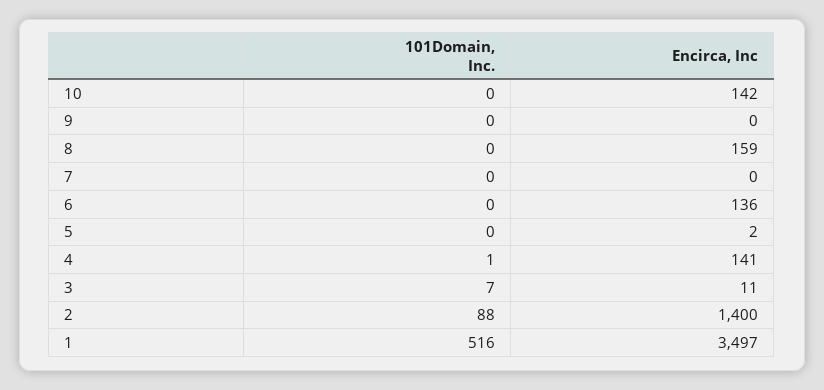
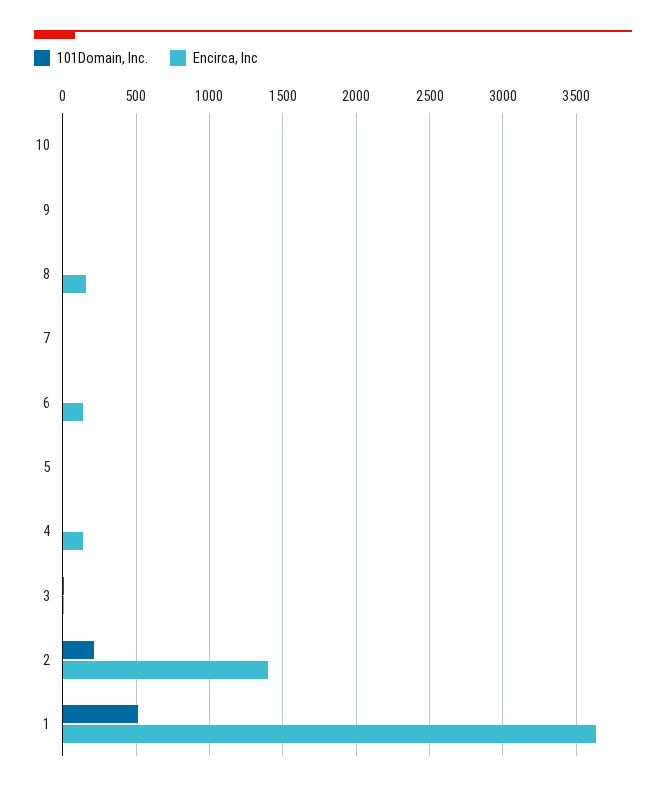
  {
    "101Domain, Inc.": {
      "10": 0,
      "9": 0,
      "8": 0,
      "7": 0,
      "6": 0,
      "5": 0,
      "4": 1,
      "3": 7,
-     "2": 88,
+     "2": 200,
      "1": 516
    },
    "Encirca, Inc": {
-     "10": 142,
+     "10": 0,
      "9": 0,
      "8": 159,
      "7": 0,
      "6": 136,
      "5": 2,
      "4": 141,
      "3": 11,
      "2": 1400,
-     "1": 3497
+     "1": 3650
    }
  }

